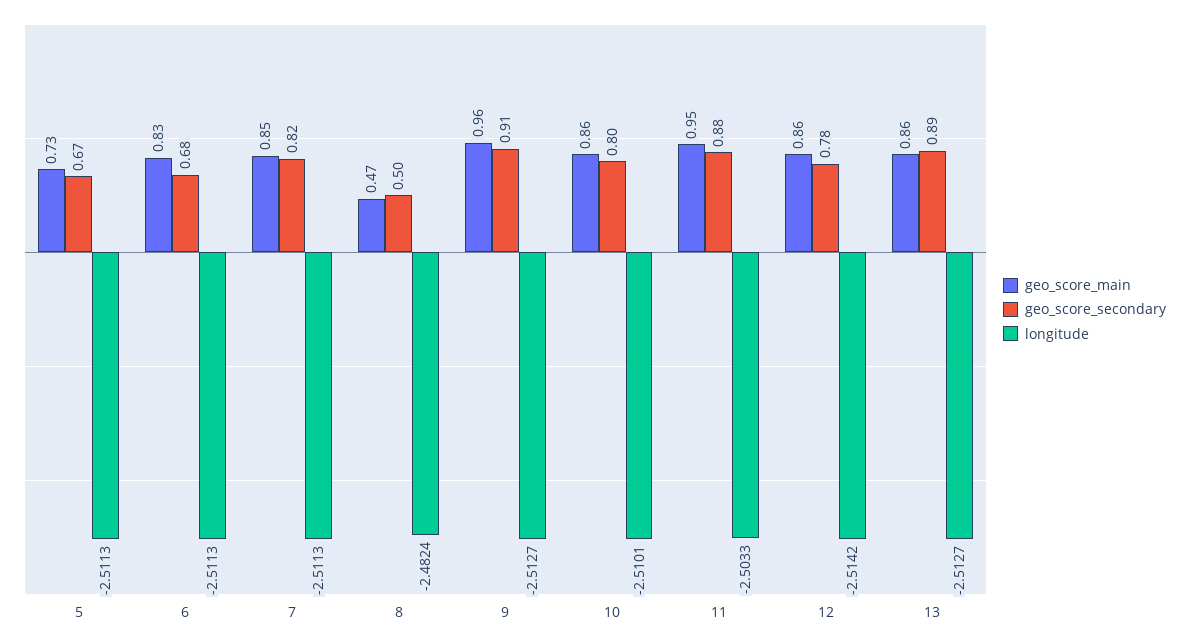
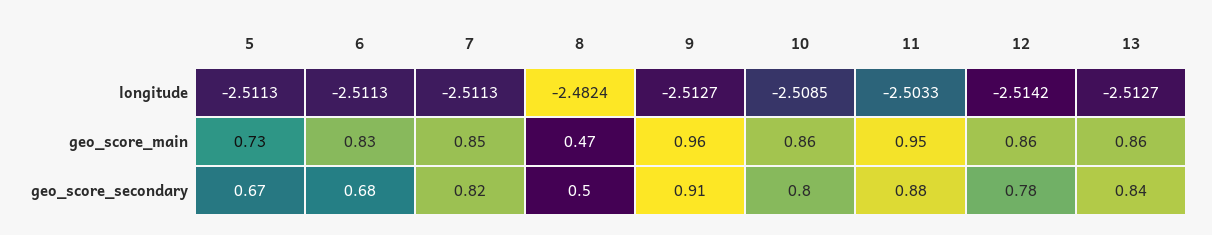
  {
    "geo_score_main": {
      "5": 0.73,
      "6": 0.83,
      "7": 0.85,
      "8": 0.47,
      "9": 0.96,
      "10": 0.86,
      "11": 0.95,
      "12": 0.86,
      "13": 0.86
    },
    "geo_score_secondary": {
      "5": 0.67,
      "6": 0.68,
      "7": 0.82,
      "8": 0.5,
      "9": 0.91,
      "10": 0.8,
      "11": 0.88,
      "12": 0.78,
-     "13": 0.89
+     "13": 0.84
    },
    "longitude": {
      "5": -2.5113,
      "6": -2.5113,
      "7": -2.5113,
      "8": -2.4824,
      "9": -2.5127,
-     "10": -2.5101,
+     "10": -2.5085,
      "11": -2.5033,
      "12": -2.5142,
      "13": -2.5127
    }
  }

